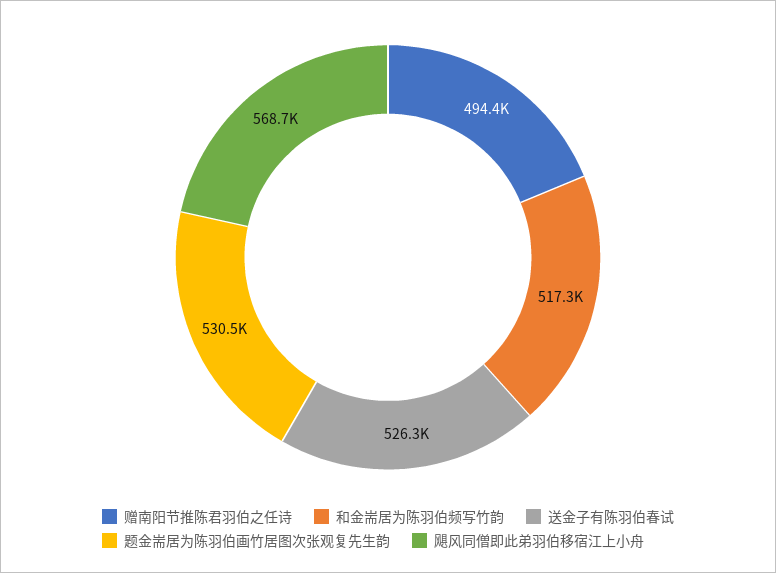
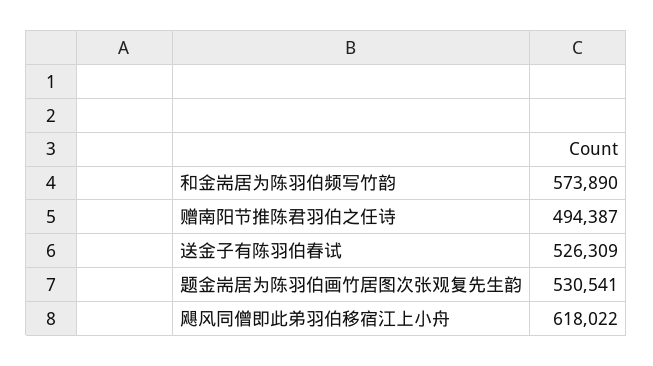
  {
    "赠南阳节推陈君羽伯之任诗": 494387,
-   "和金耑居为陈羽伯频写竹韵": 517300,
+   "和金耑居为陈羽伯频写竹韵": 573890,
    "送金子有陈羽伯春试": 526309,
    "题金耑居为陈羽伯画竹居图次张观复先生韵": 530541,
-   "飓风同僧即此弟羽伯移宿江上小舟": 568700
+   "飓风同僧即此弟羽伯移宿江上小舟": 618022
  }

